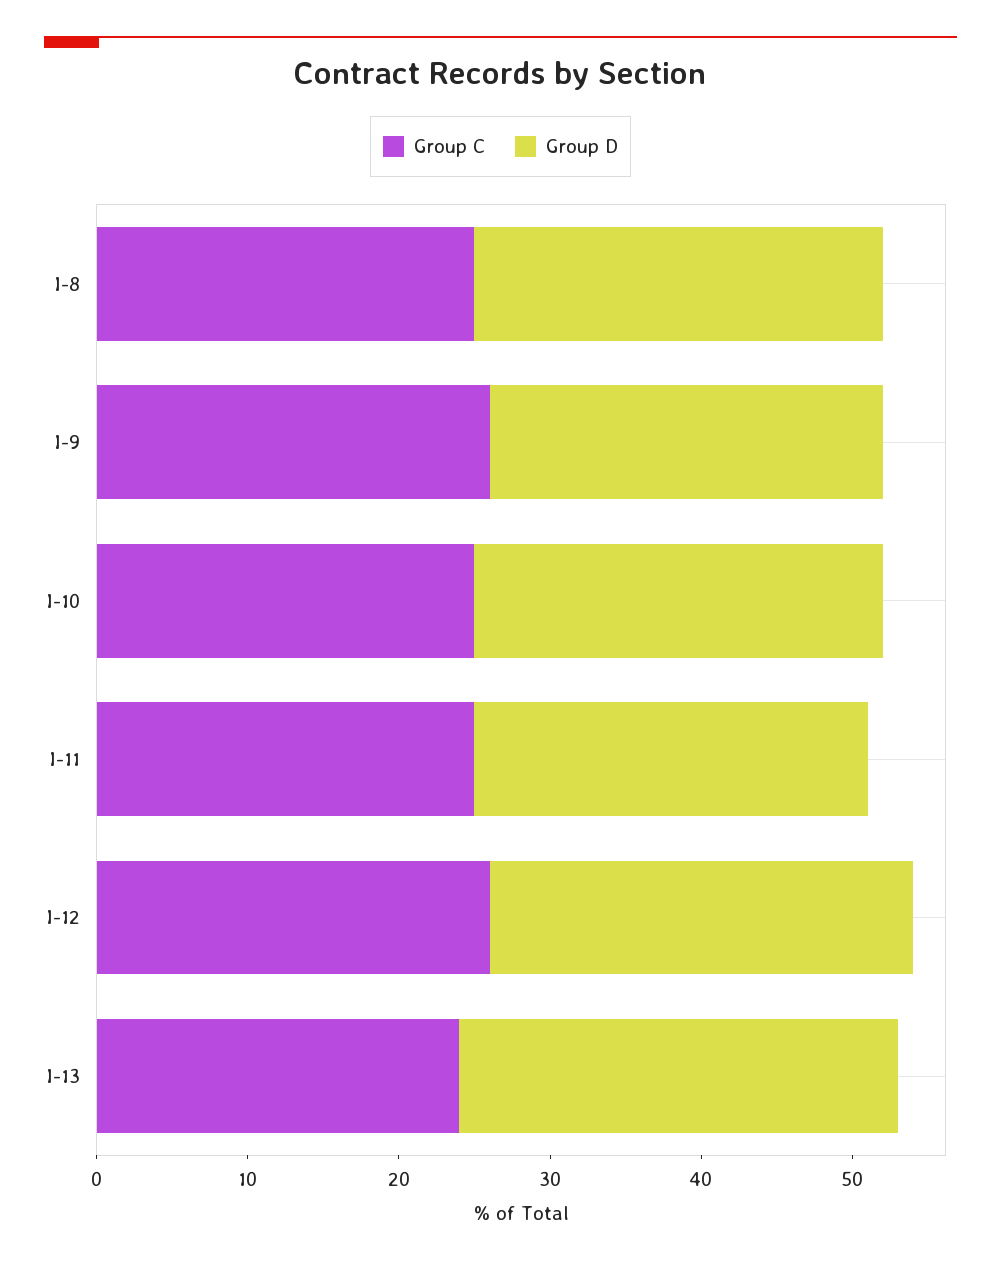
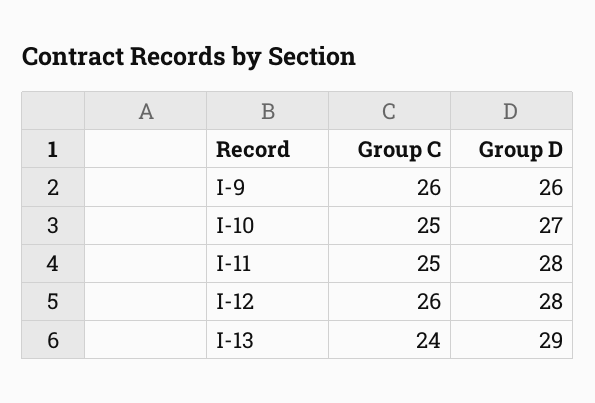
  {
    "Group C": {
-     "I-8": 25,
      "I-9": 26,
      "I-10": 25,
      "I-11": 25,
      "I-12": 26,
      "I-13": 24
    },
    "Group D": {
-     "I-8": 27,
      "I-9": 26,
      "I-10": 27,
-     "I-11": 26,
+     "I-11": 28,
      "I-12": 28,
      "I-13": 29
    }
  }

